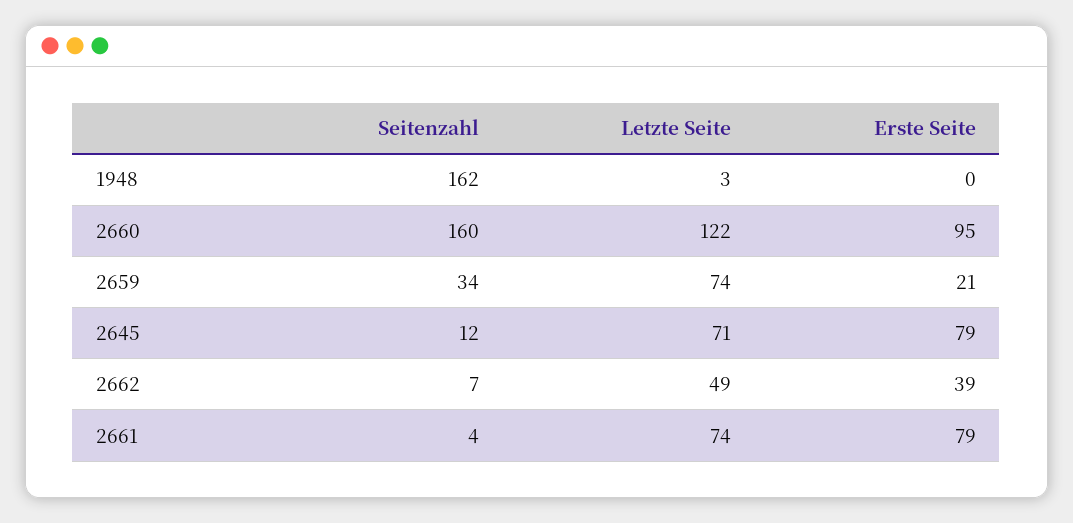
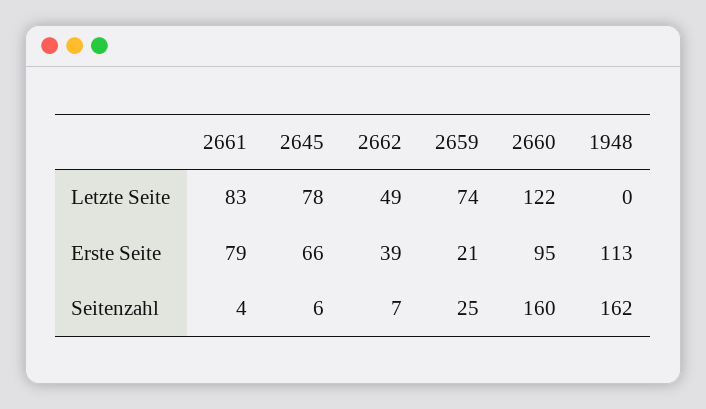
  {
    "Seitenzahl": {
      "1948": 162,
      "2660": 160,
-     "2659": 34,
+     "2659": 25,
-     "2645": 12,
+     "2645": 6,
      "2662": 7,
      "2661": 4
    },
    "Letzte Seite": {
-     "1948": 3,
+     "1948": 0,
      "2660": 122,
      "2659": 74,
-     "2645": 71,
+     "2645": 78,
      "2662": 49,
-     "2661": 74
+     "2661": 83
    },
    "Erste Seite": {
-     "1948": 0,
+     "1948": 113,
      "2660": 95,
      "2659": 21,
-     "2645": 79,
+     "2645": 66,
      "2662": 39,
      "2661": 79
    }
  }

